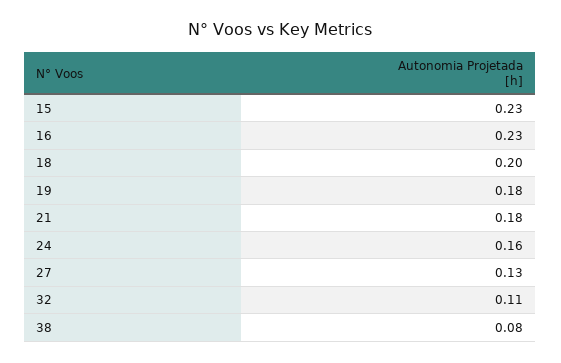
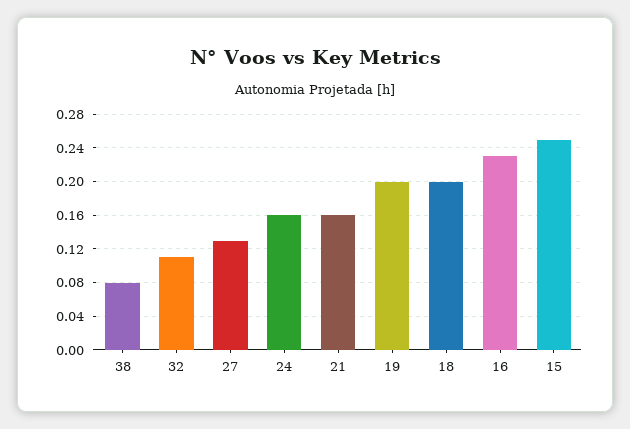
  {
-   "15": 0.23,
+   "15": 0.25,
    "16": 0.23,
    "18": 0.2,
-   "19": 0.18,
+   "19": 0.2,
-   "21": 0.18,
+   "21": 0.16,
    "24": 0.16,
    "27": 0.13,
    "32": 0.11,
    "38": 0.08
  }

